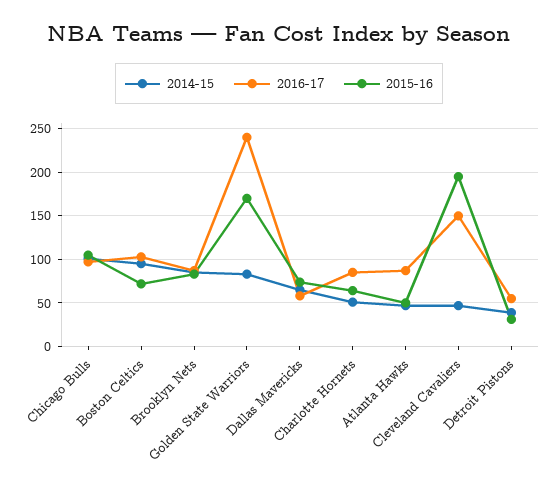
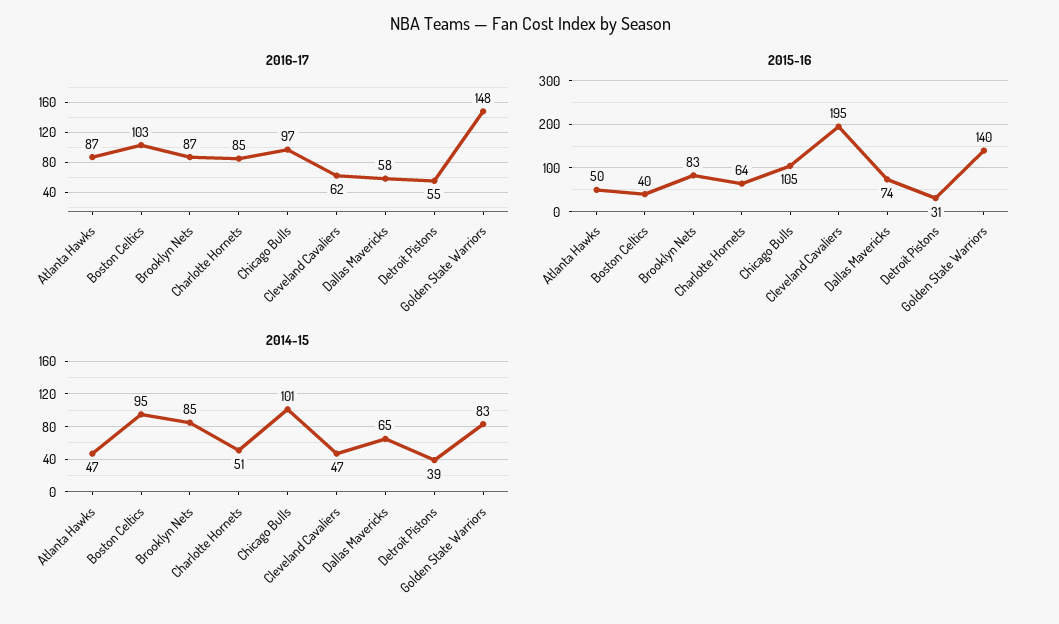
  {
    "2014-15": {
      "Chicago Bulls": 101,
      "Boston Celtics": 95,
      "Brooklyn Nets": 85,
      "Golden State Warriors": 83,
      "Dallas Mavericks": 65,
      "Charlotte Hornets": 51,
      "Atlanta Hawks": 47,
      "Cleveland Cavaliers": 47,
      "Detroit Pistons": 39
    },
    "2016-17": {
      "Chicago Bulls": 97,
      "Boston Celtics": 103,
      "Brooklyn Nets": 87,
-     "Golden State Warriors": 240,
+     "Golden State Warriors": 148,
      "Dallas Mavericks": 58,
      "Charlotte Hornets": 85,
      "Atlanta Hawks": 87,
-     "Cleveland Cavaliers": 150,
+     "Cleveland Cavaliers": 62,
      "Detroit Pistons": 55
    },
    "2015-16": {
      "Chicago Bulls": 105,
-     "Boston Celtics": 70,
+     "Boston Celtics": 40,
      "Brooklyn Nets": 83,
-     "Golden State Warriors": 170,
+     "Golden State Warriors": 140,
      "Dallas Mavericks": 74,
      "Charlotte Hornets": 64,
      "Atlanta Hawks": 50,
      "Cleveland Cavaliers": 195,
      "Detroit Pistons": 31
    }
  }

